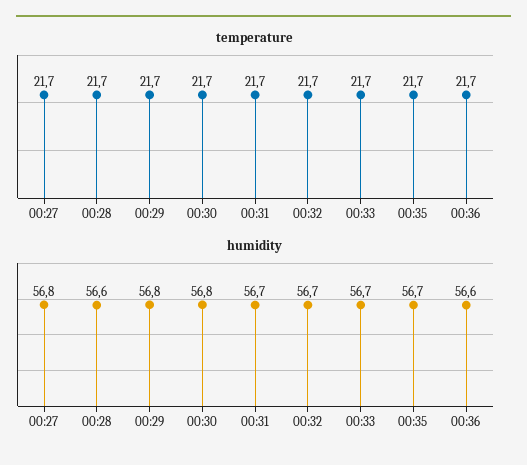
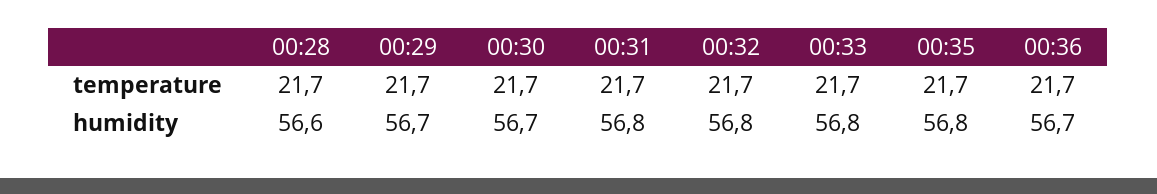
  {
    "temperature": {
-     "00:27": 21.7,
      "00:28": 21.7,
      "00:29": 21.7,
      "00:30": 21.7,
      "00:31": 21.7,
      "00:32": 21.7,
      "00:33": 21.7,
      "00:35": 21.7,
      "00:36": 21.7
    },
    "humidity": {
-     "00:27": 56.8,
      "00:28": 56.6,
-     "00:29": 56.8,
+     "00:29": 56.7,
-     "00:30": 56.8,
+     "00:30": 56.7,
-     "00:31": 56.7,
+     "00:31": 56.8,
-     "00:32": 56.7,
+     "00:32": 56.8,
-     "00:33": 56.7,
+     "00:33": 56.8,
-     "00:35": 56.7,
+     "00:35": 56.8,
-     "00:36": 56.6
+     "00:36": 56.7
    }
  }

